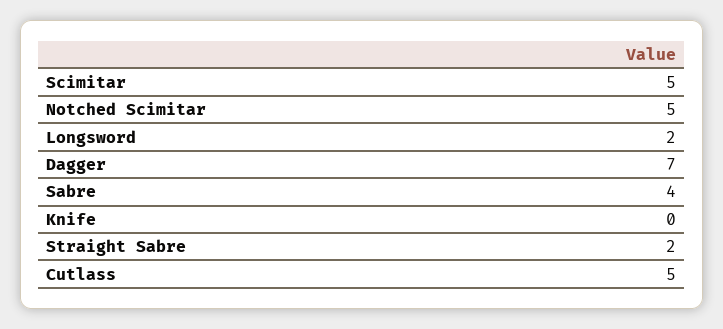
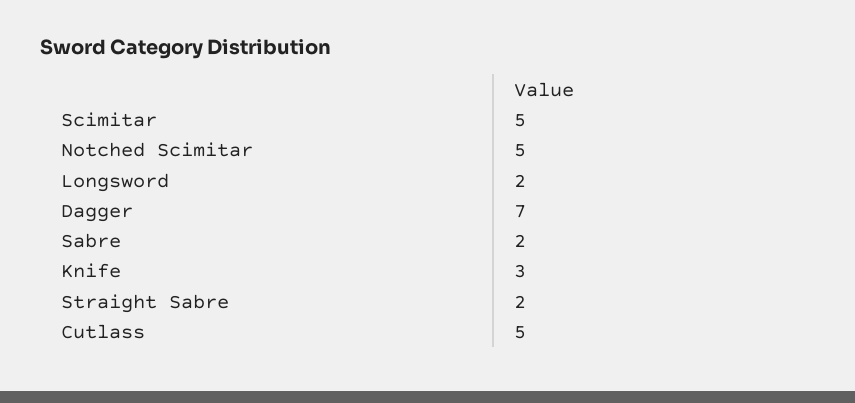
  {
    "Scimitar": 5,
    "Notched Scimitar": 5,
    "Longsword": 2,
    "Dagger": 7,
-   "Sabre": 4,
+   "Sabre": 2,
-   "Knife": 0,
+   "Knife": 3,
    "Straight Sabre": 2,
    "Cutlass": 5
  }

